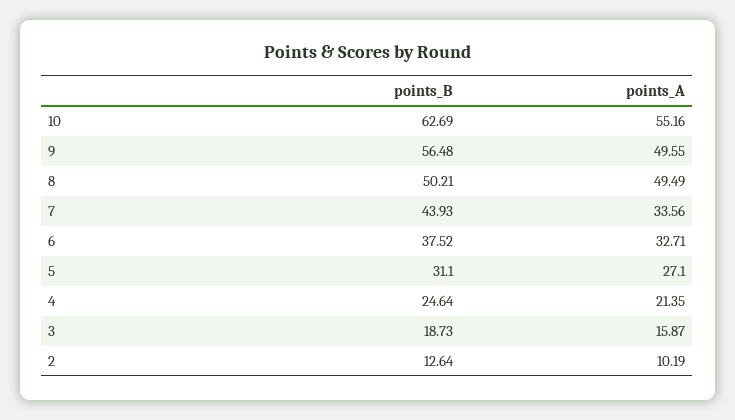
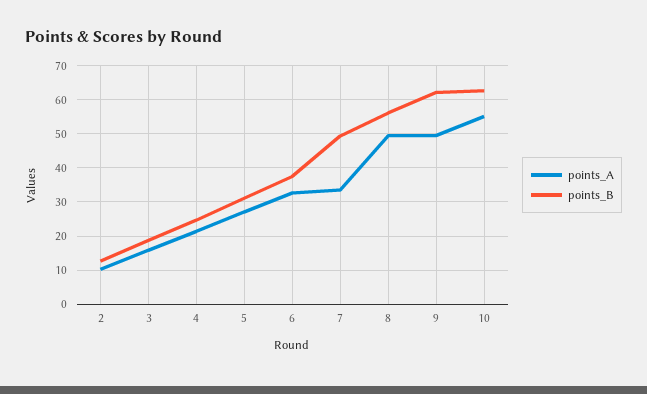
  {
    "points_B": {
      "10": 62.69,
-     "9": 56.48,
+     "9": 62,
-     "8": 50.21,
+     "8": 56,
-     "7": 43.93,
+     "7": 50,
      "6": 37.52,
      "5": 31.1,
      "4": 24.64,
      "3": 18.73,
      "2": 12.64
    },
    "points_A": {
      "10": 55.16,
      "9": 49.55,
      "8": 49.49,
      "7": 33.56,
      "6": 32.71,
      "5": 27.1,
      "4": 21.35,
      "3": 15.87,
      "2": 10.19
    }
  }

